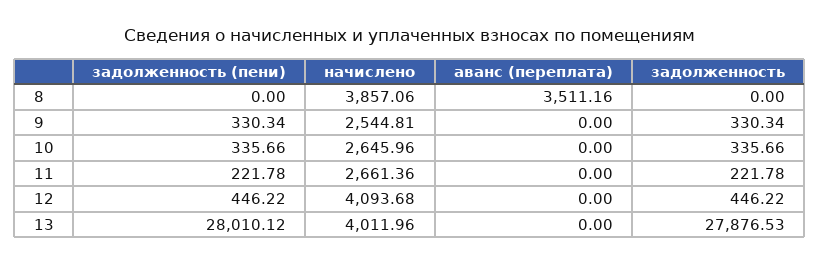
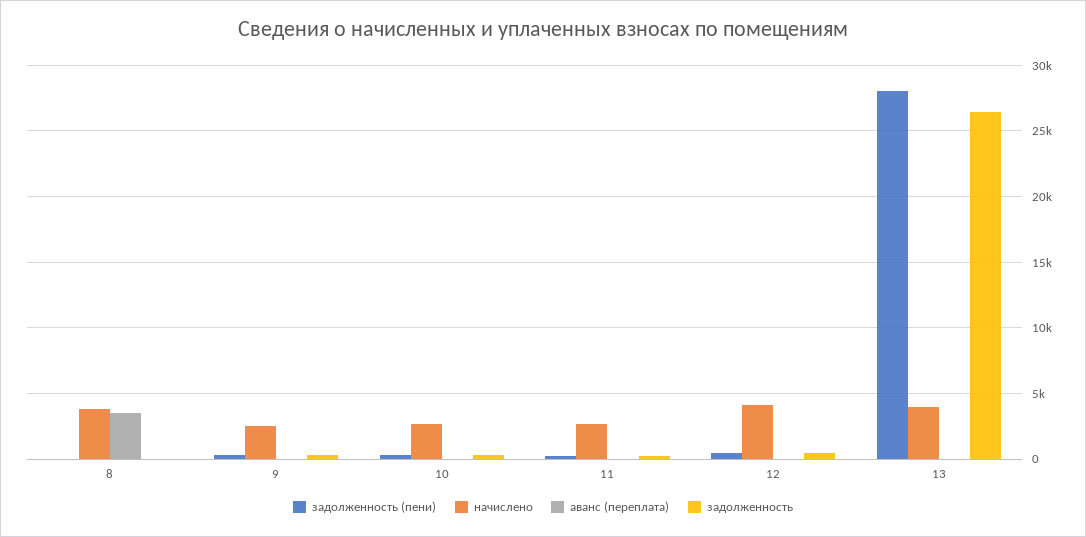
  {
    "задолженность (пени)": {
      "8": 0,
      "9": 330.34,
      "10": 335.66,
      "11": 221.78,
      "12": 446.22,
      "13": 28010.12
    },
    "начислено": {
      "8": 3857.06,
      "9": 2544.81,
      "10": 2645.96,
      "11": 2661.36,
      "12": 4093.68,
      "13": 4011.96
    },
    "аванс (переплата)": {
      "8": 3511.16,
      "9": 0,
      "10": 0,
      "11": 0,
      "12": 0,
      "13": 0
    },
    "задолженность": {
      "8": 0,
      "9": 330.34,
      "10": 335.66,
      "11": 221.78,
      "12": 446.22,
-     "13": 27876.53
+     "13": 26500
    }
  }

